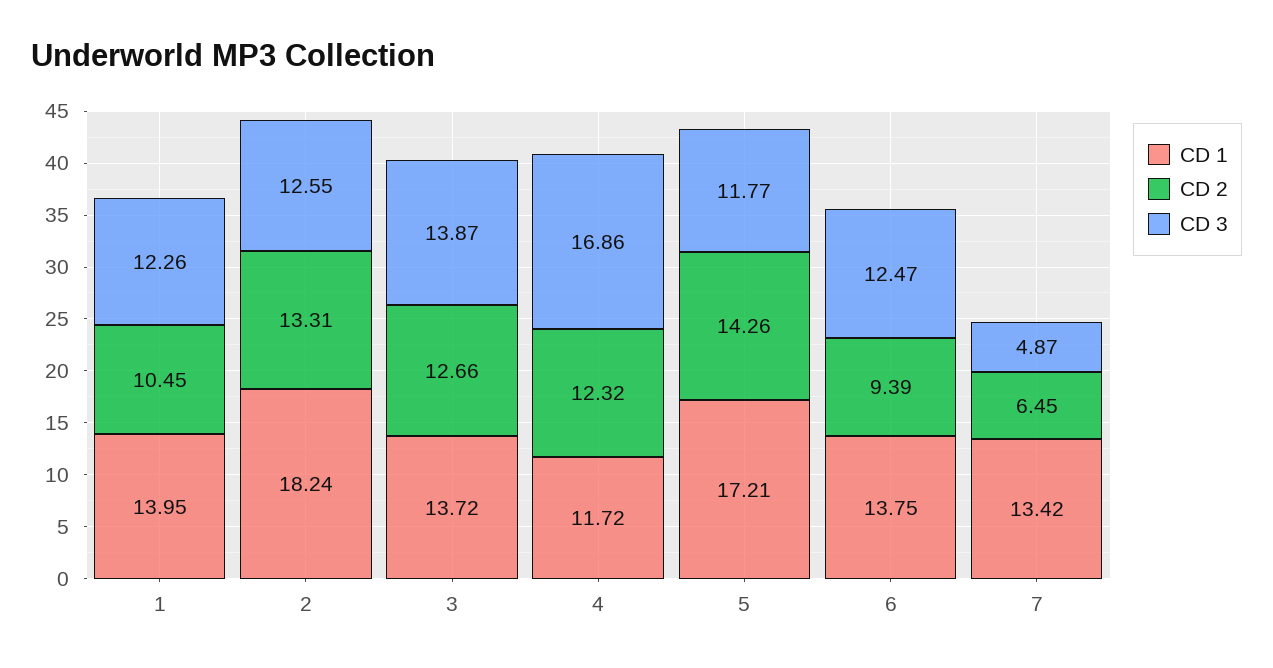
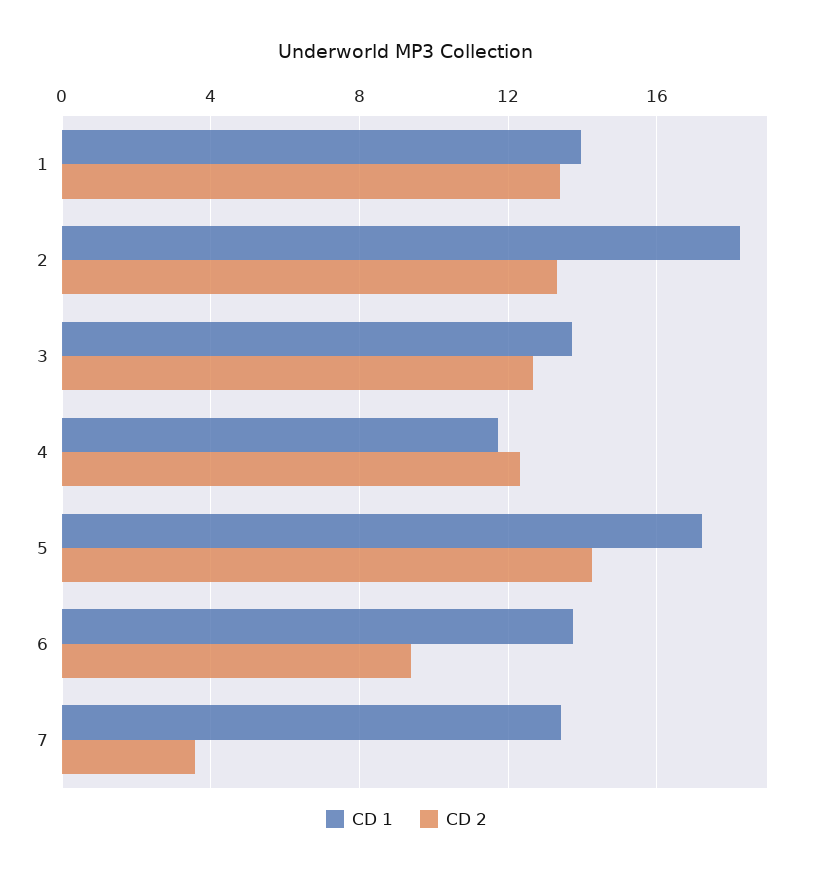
  {
    "CD 1": {
      "1": 13.95,
      "2": 18.24,
      "3": 13.72,
      "4": 11.72,
      "5": 17.21,
      "6": 13.75,
      "7": 13.42
    },
    "CD 2": {
-     "1": 10.45,
+     "1": 13.5,
      "2": 13.31,
      "3": 12.66,
      "4": 12.32,
      "5": 14.26,
      "6": 9.39,
-     "7": 6.45
+     "7": 3.5
-   },
+   }
-   "CD 3": {
-     "1": 12.26,
-     "2": 12.55,
-     "3": 13.87,
-     "4": 16.86,
-     "5": 11.77,
-     "6": 12.47,
-     "7": 4.87
-   }
  }

